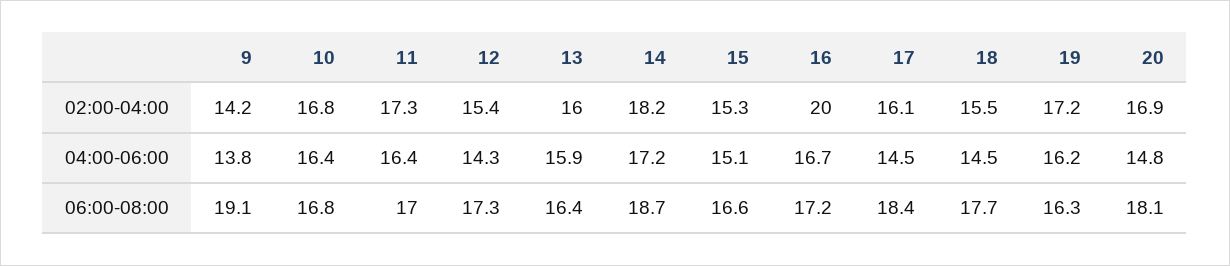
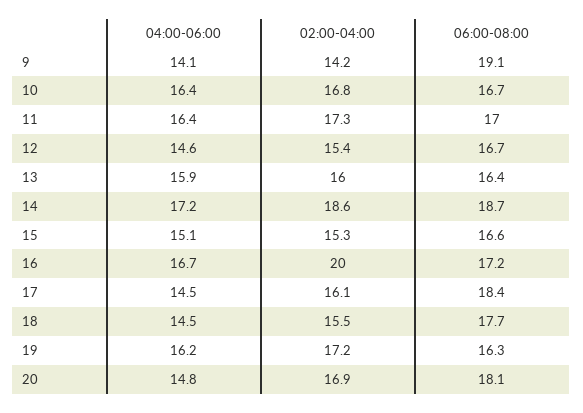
  {
    "9": {
      "02:00-04:00": 14.2,
-     "04:00-06:00": 13.8,
+     "04:00-06:00": 14.1,
      "06:00-08:00": 19.1
    },
    "10": {
      "02:00-04:00": 16.8,
      "04:00-06:00": 16.4,
-     "06:00-08:00": 16.8
+     "06:00-08:00": 16.7
    },
    "11": {
      "02:00-04:00": 17.3,
      "04:00-06:00": 16.4,
      "06:00-08:00": 17
    },
    "12": {
      "02:00-04:00": 15.4,
-     "04:00-06:00": 14.3,
+     "04:00-06:00": 14.6,
-     "06:00-08:00": 17.3
+     "06:00-08:00": 16.7
    },
    "13": {
      "02:00-04:00": 16,
      "04:00-06:00": 15.9,
      "06:00-08:00": 16.4
    },
    "14": {
-     "02:00-04:00": 18.2,
+     "02:00-04:00": 18.6,
      "04:00-06:00": 17.2,
      "06:00-08:00": 18.7
    },
    "15": {
      "02:00-04:00": 15.3,
      "04:00-06:00": 15.1,
      "06:00-08:00": 16.6
    },
    "16": {
      "02:00-04:00": 20,
      "04:00-06:00": 16.7,
      "06:00-08:00": 17.2
    },
    "17": {
      "02:00-04:00": 16.1,
      "04:00-06:00": 14.5,
      "06:00-08:00": 18.4
    },
    "18": {
      "02:00-04:00": 15.5,
      "04:00-06:00": 14.5,
      "06:00-08:00": 17.7
    },
    "19": {
      "02:00-04:00": 17.2,
      "04:00-06:00": 16.2,
      "06:00-08:00": 16.3
    },
    "20": {
      "02:00-04:00": 16.9,
      "04:00-06:00": 14.8,
      "06:00-08:00": 18.1
    }
  }

